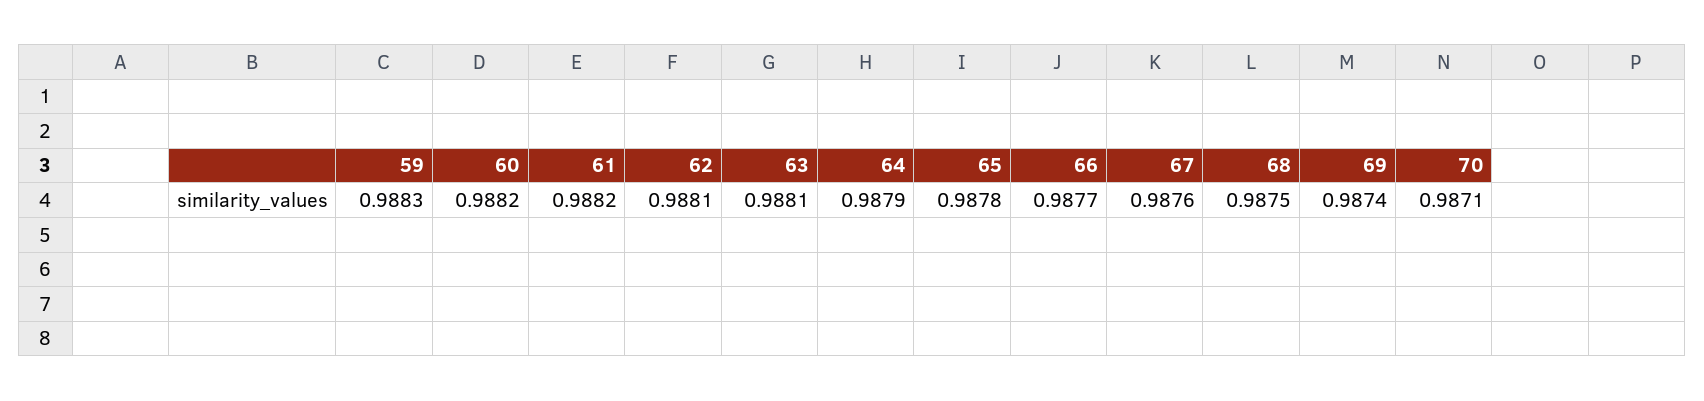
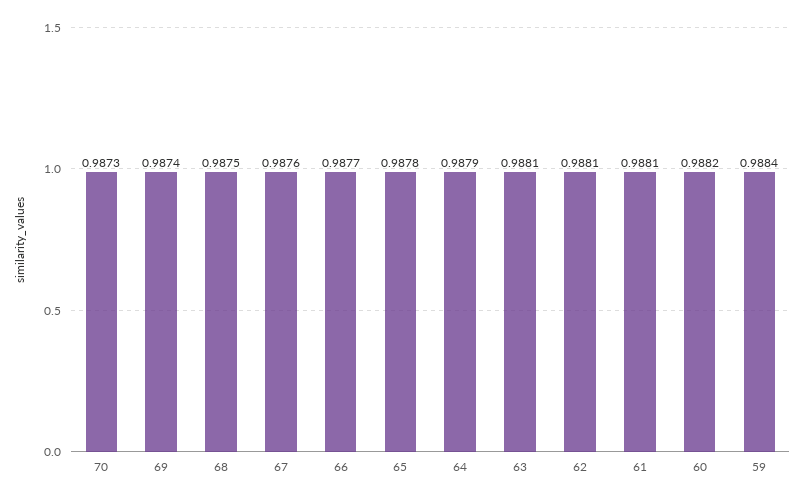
  {
-   "59": 0.9883,
+   "59": 0.9884,
    "60": 0.9882,
-   "61": 0.9882,
+   "61": 0.9881,
    "62": 0.9881,
    "63": 0.9881,
    "64": 0.9879,
    "65": 0.9878,
    "66": 0.9877,
    "67": 0.9876,
    "68": 0.9875,
    "69": 0.9874,
-   "70": 0.9871
+   "70": 0.9873
  }

